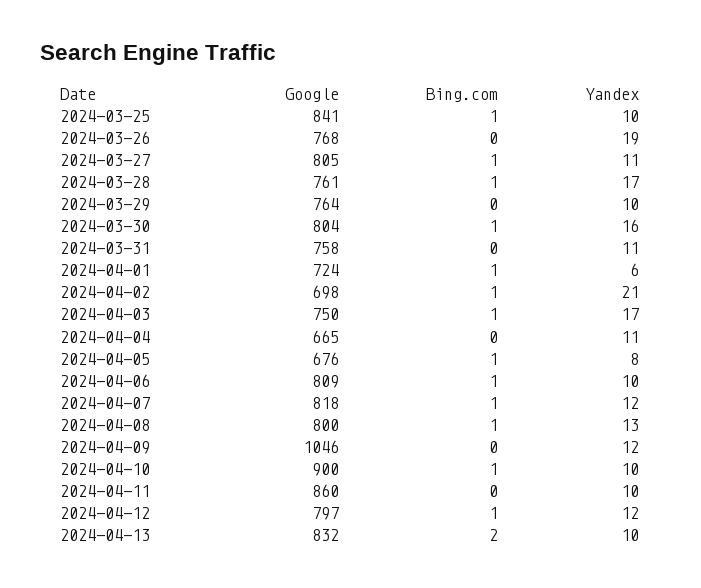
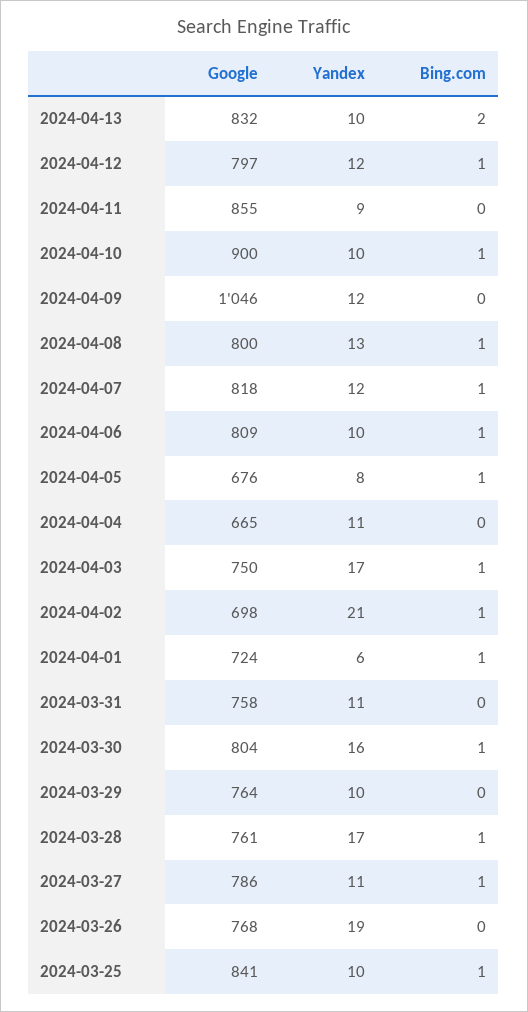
  {
    "Google": {
      "2024-03-25": 841,
      "2024-03-26": 768,
-     "2024-03-27": 805,
+     "2024-03-27": 786,
      "2024-03-28": 761,
      "2024-03-29": 764,
      "2024-03-30": 804,
      "2024-03-31": 758,
      "2024-04-01": 724,
      "2024-04-02": 698,
      "2024-04-03": 750,
      "2024-04-04": 665,
      "2024-04-05": 676,
      "2024-04-06": 809,
      "2024-04-07": 818,
      "2024-04-08": 800,
      "2024-04-09": 1046,
      "2024-04-10": 900,
-     "2024-04-11": 860,
+     "2024-04-11": 855,
      "2024-04-12": 797,
      "2024-04-13": 832
    },
    "Bing.com": {
      "2024-03-25": 1,
      "2024-03-26": 0,
      "2024-03-27": 1,
      "2024-03-28": 1,
      "2024-03-29": 0,
      "2024-03-30": 1,
      "2024-03-31": 0,
      "2024-04-01": 1,
      "2024-04-02": 1,
      "2024-04-03": 1,
      "2024-04-04": 0,
      "2024-04-05": 1,
      "2024-04-06": 1,
      "2024-04-07": 1,
      "2024-04-08": 1,
      "2024-04-09": 0,
      "2024-04-10": 1,
      "2024-04-11": 0,
      "2024-04-12": 1,
      "2024-04-13": 2
    },
    "Yandex": {
      "2024-03-25": 10,
      "2024-03-26": 19,
      "2024-03-27": 11,
      "2024-03-28": 17,
      "2024-03-29": 10,
      "2024-03-30": 16,
      "2024-03-31": 11,
      "2024-04-01": 6,
      "2024-04-02": 21,
      "2024-04-03": 17,
      "2024-04-04": 11,
      "2024-04-05": 8,
      "2024-04-06": 10,
      "2024-04-07": 12,
      "2024-04-08": 13,
      "2024-04-09": 12,
      "2024-04-10": 10,
-     "2024-04-11": 10,
+     "2024-04-11": 9,
      "2024-04-12": 12,
      "2024-04-13": 10
    }
  }

